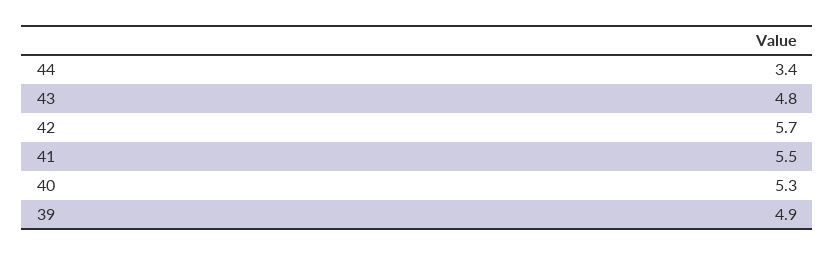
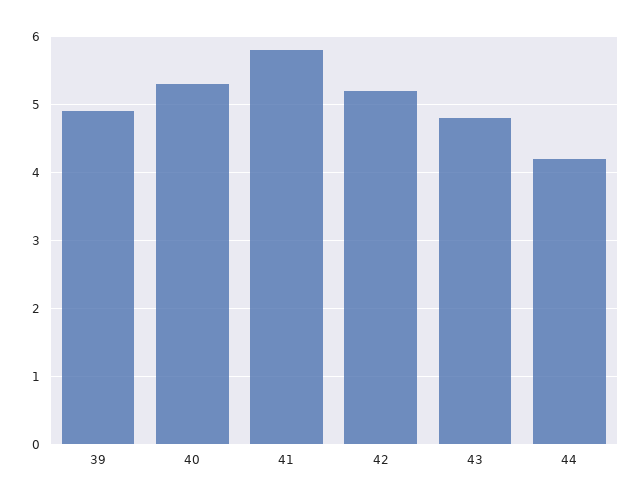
  {
-   "44": 3.4,
+   "44": 4.2,
    "43": 4.8,
-   "42": 5.7,
+   "42": 5.2,
-   "41": 5.5,
+   "41": 5.8,
    "40": 5.3,
    "39": 4.9
  }

